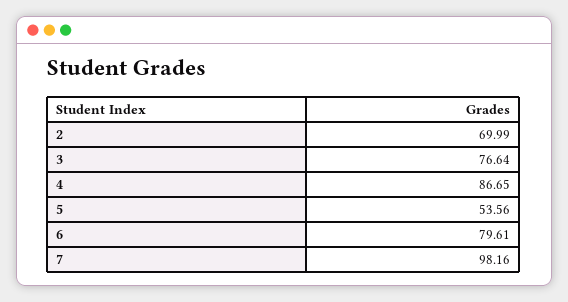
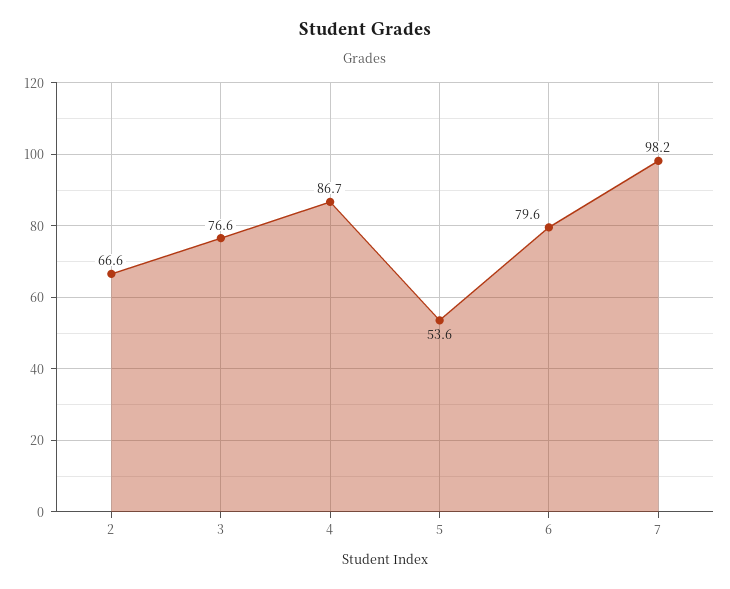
  {
-   "2": 69.99,
+   "2": 66.6,
    "3": 76.64,
    "4": 86.65,
    "5": 53.56,
    "6": 79.61,
    "7": 98.16
  }

